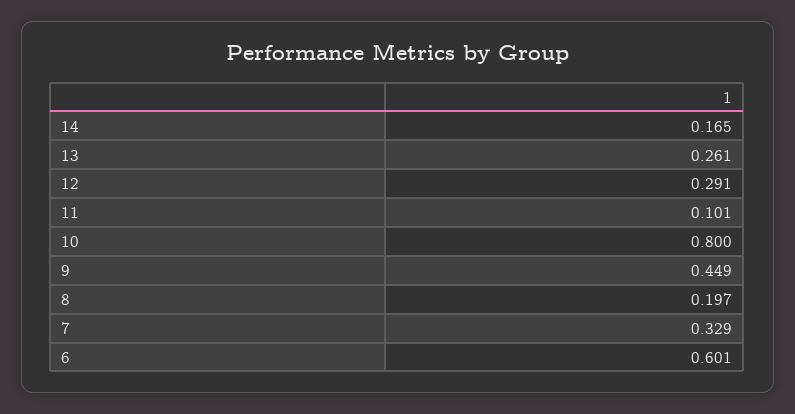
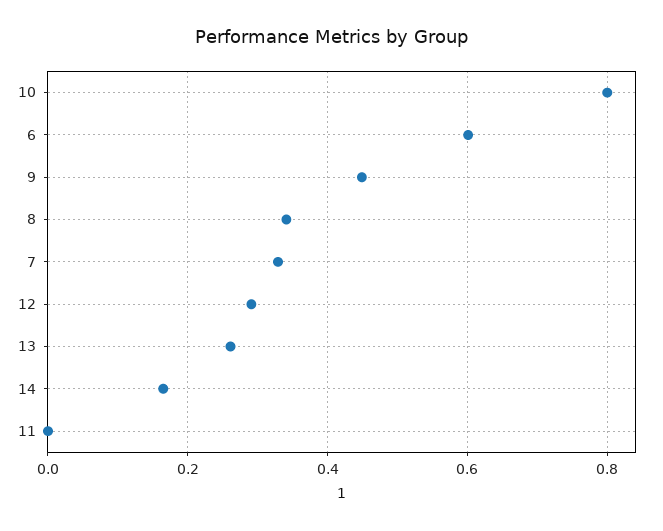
  {
    "14": 0.165,
    "13": 0.261,
    "12": 0.291,
-   "11": 0.101,
+   "11": 0,
    "10": 0.8,
    "9": 0.449,
-   "8": 0.197,
+   "8": 0.34,
    "7": 0.329,
    "6": 0.601
  }

